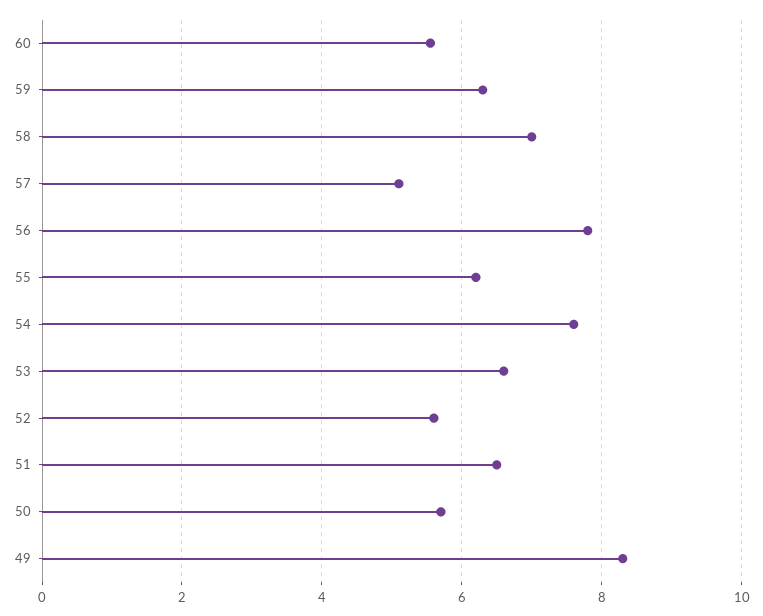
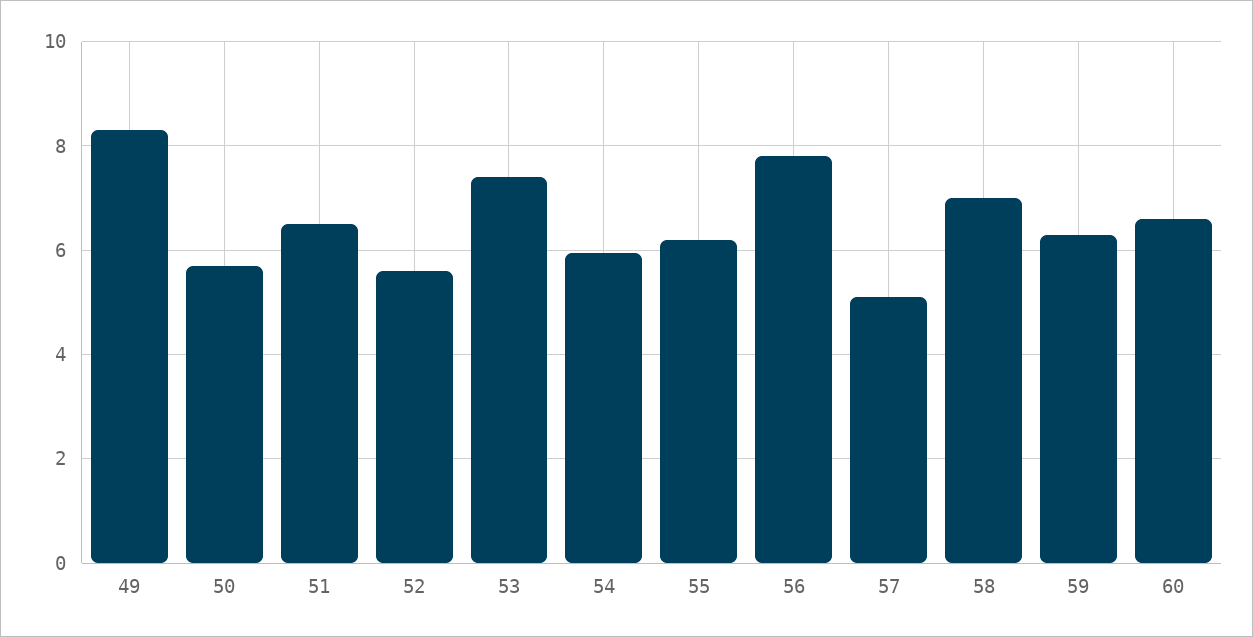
  {
-   "60": 5.6,
+   "60": 6.6,
    "59": 6.4,
    "58": 7,
    "57": 5.2,
    "56": 7.8,
    "55": 6.2,
-   "54": 7.6,
+   "54": 6,
-   "53": 6.6,
+   "53": 7.4,
    "52": 5.6,
    "51": 6.6,
    "50": 5.8,
    "49": 8.4
  }

